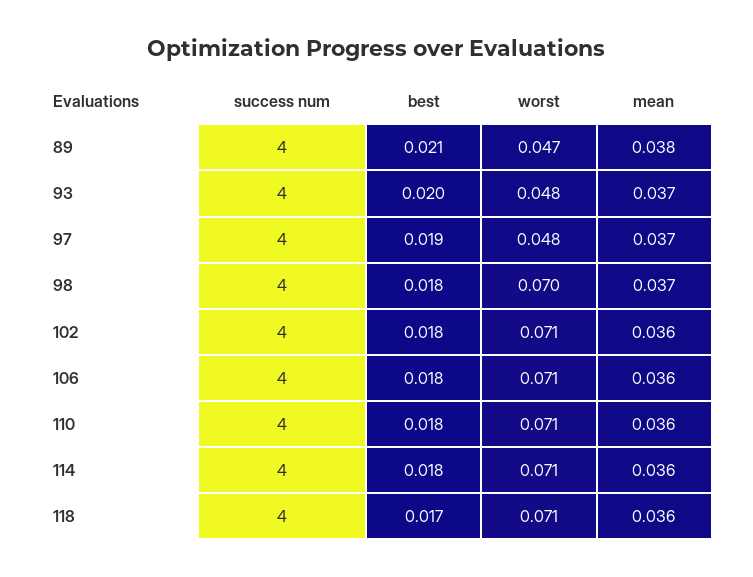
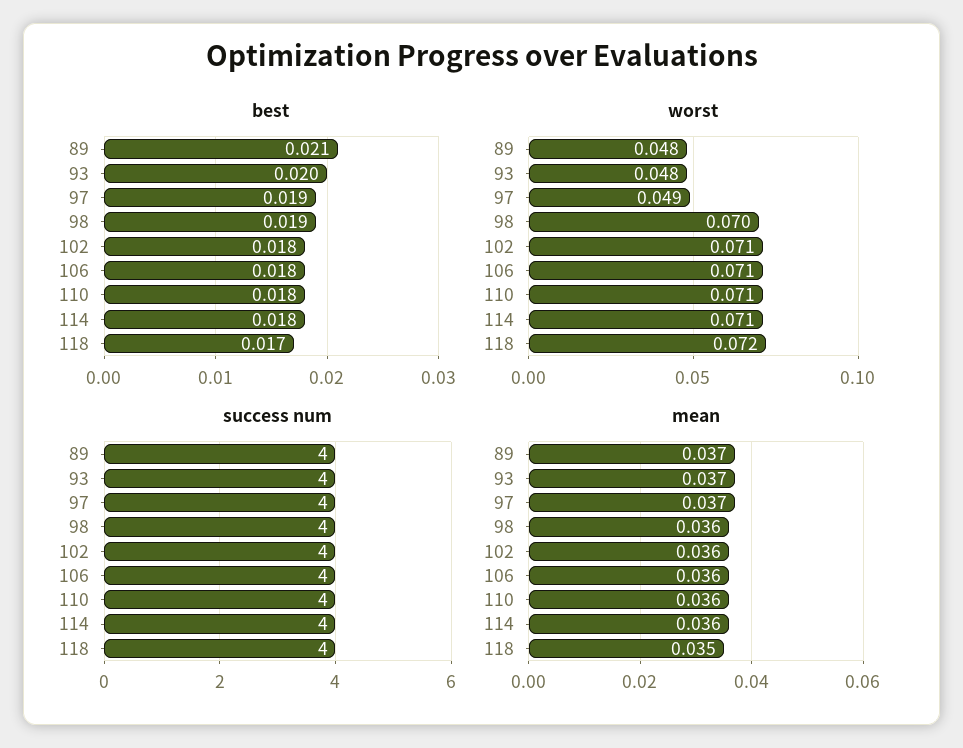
  {
    "success num": {
      "89": 4,
      "93": 4,
      "97": 4,
      "98": 4,
      "102": 4,
      "106": 4,
      "110": 4,
      "114": 4,
      "118": 4
    },
    "best": {
      "89": 0.021,
      "93": 0.02,
      "97": 0.019,
-     "98": 0.018,
+     "98": 0.019,
      "102": 0.018,
      "106": 0.018,
      "110": 0.018,
      "114": 0.018,
      "118": 0.017
    },
    "worst": {
-     "89": 0.047,
+     "89": 0.048,
      "93": 0.048,
-     "97": 0.048,
+     "97": 0.049,
      "98": 0.07,
      "102": 0.071,
      "106": 0.071,
      "110": 0.071,
      "114": 0.071,
-     "118": 0.071
+     "118": 0.072
    },
    "mean": {
-     "89": 0.038,
+     "89": 0.037,
      "93": 0.037,
      "97": 0.037,
-     "98": 0.037,
+     "98": 0.036,
      "102": 0.036,
      "106": 0.036,
      "110": 0.036,
      "114": 0.036,
-     "118": 0.036
+     "118": 0.035
    }
  }

